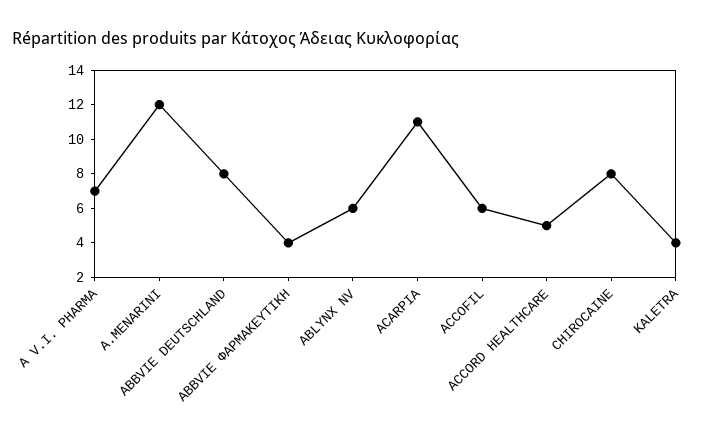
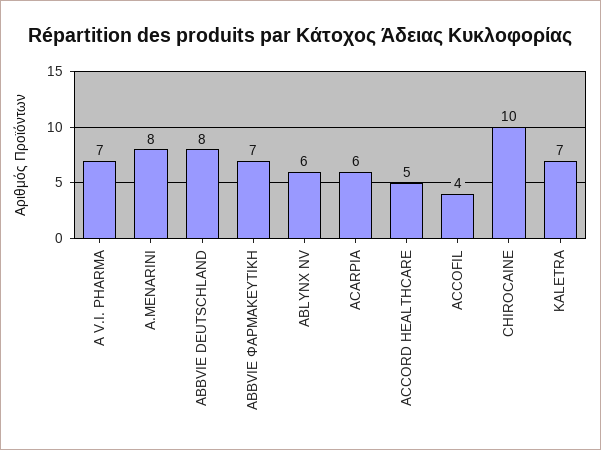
  {
    "A V.I. PHARMA": 7,
-   "A.MENARINI": 12,
+   "A.MENARINI": 8,
    "ABBVIE DEUTSCHLAND": 8,
-   "ABBVIE ΦΑΡΜΑΚΕΥΤΙΚΗ": 4,
+   "ABBVIE ΦΑΡΜΑΚΕΥΤΙΚΗ": 7,
    "ABLYNX NV": 6,
-   "ACARPIA": 11,
+   "ACARPIA": 6,
-   "ACCOFIL": 6,
+   "ACCOFIL": 4,
    "ACCORD HEALTHCARE": 5,
-   "CHIROCAINE": 8,
+   "CHIROCAINE": 10,
-   "KALETRA": 4
+   "KALETRA": 7
  }

